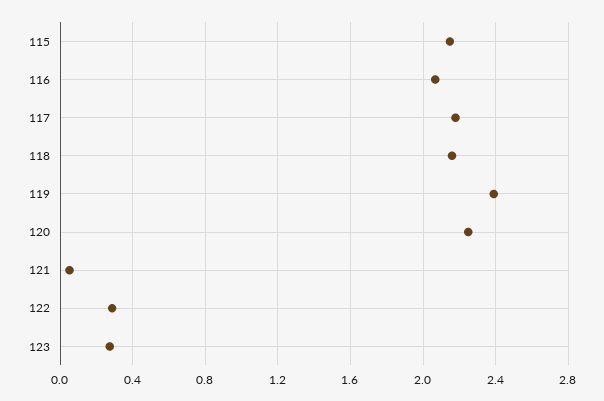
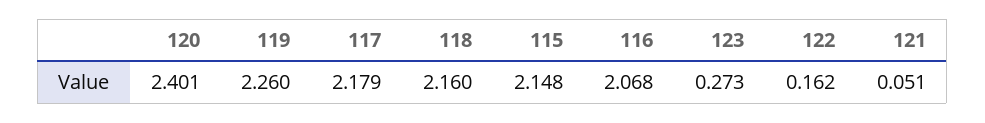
  {
    "115": 2.148,
    "116": 2.068,
    "117": 2.179,
    "118": 2.16,
-   "119": 2.4,
+   "119": 2.26,
-   "120": 2.25,
+   "120": 2.401,
    "121": 0.051,
-   "122": 0.3,
+   "122": 0.162,
    "123": 0.273
  }

